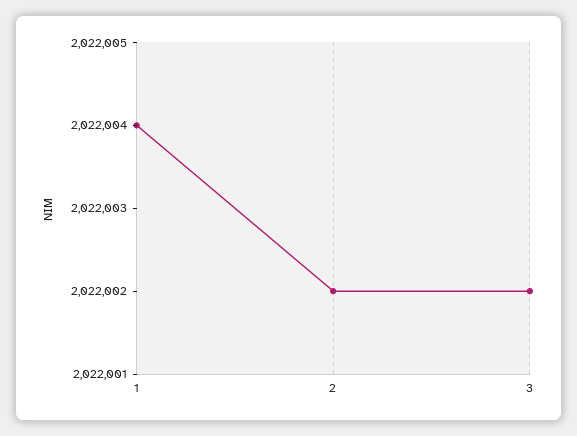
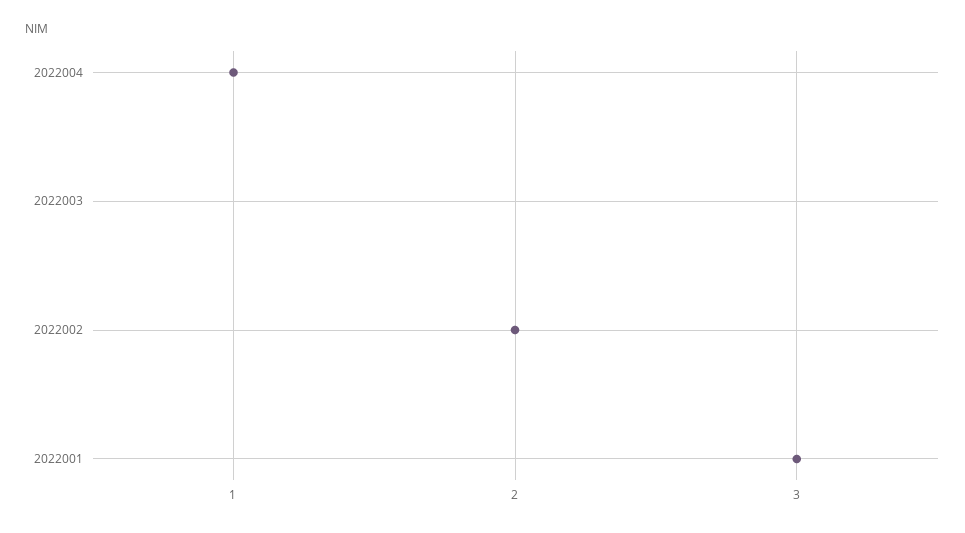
  {
    "1": 2022004,
    "2": 2022002,
-   "3": 2022002
+   "3": 2022001
  }

